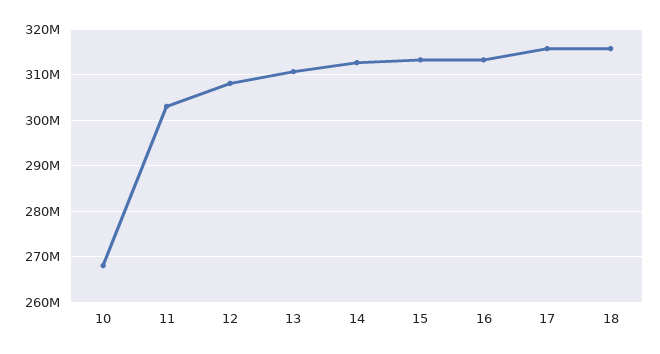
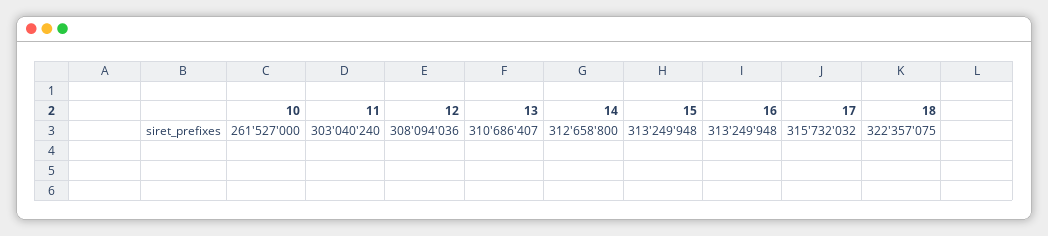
  {
-   "10": 268000000,
+   "10": 261527000,
    "11": 303040240,
    "12": 308094036,
    "13": 310686407,
    "14": 312658800,
    "15": 313249948,
    "16": 313249948,
    "17": 315732032,
-   "18": 316000000
+   "18": 322357075
  }

